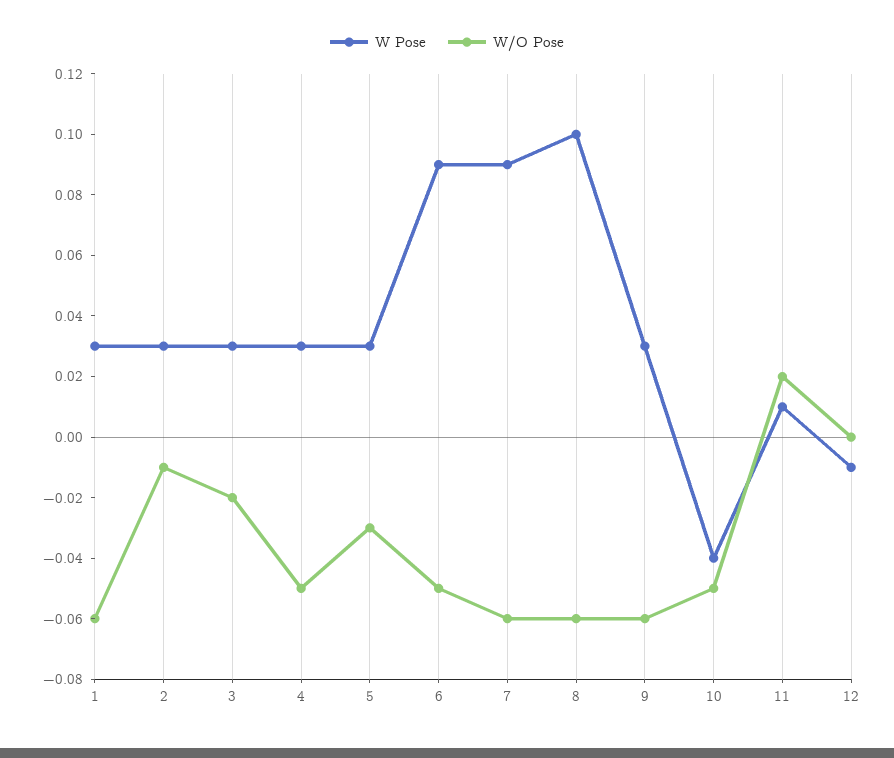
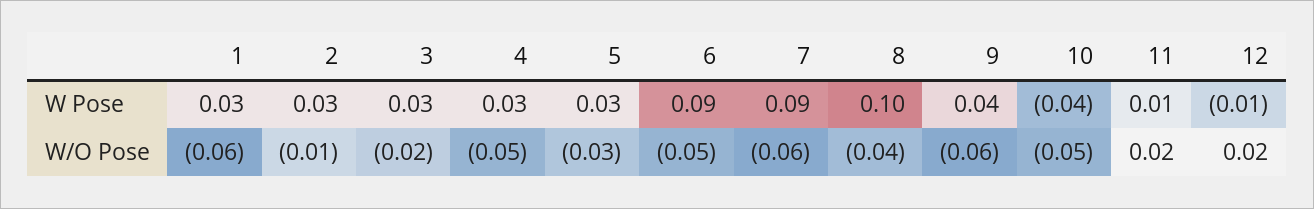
  {
    "W Pose": {
      "1": 0.03,
      "2": 0.03,
      "3": 0.03,
      "4": 0.03,
      "5": 0.03,
      "6": 0.09,
      "7": 0.09,
      "8": 0.1,
-     "9": 0.03,
+     "9": 0.04,
      "10": -0.04,
      "11": 0.01,
      "12": -0.01
    },
    "W/O Pose": {
      "1": -0.06,
      "2": -0.01,
      "3": -0.02,
      "4": -0.05,
      "5": -0.03,
      "6": -0.05,
      "7": -0.06,
-     "8": -0.06,
+     "8": -0.04,
      "9": -0.06,
      "10": -0.05,
      "11": 0.02,
-     "12": 0
+     "12": 0.02
    }
  }

